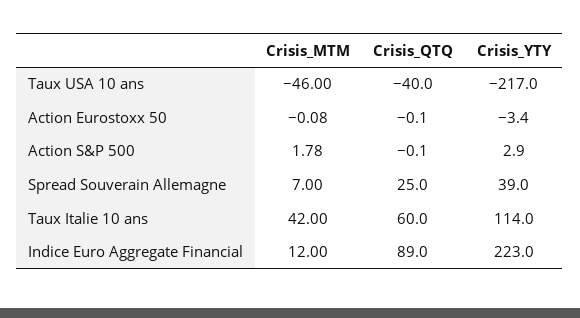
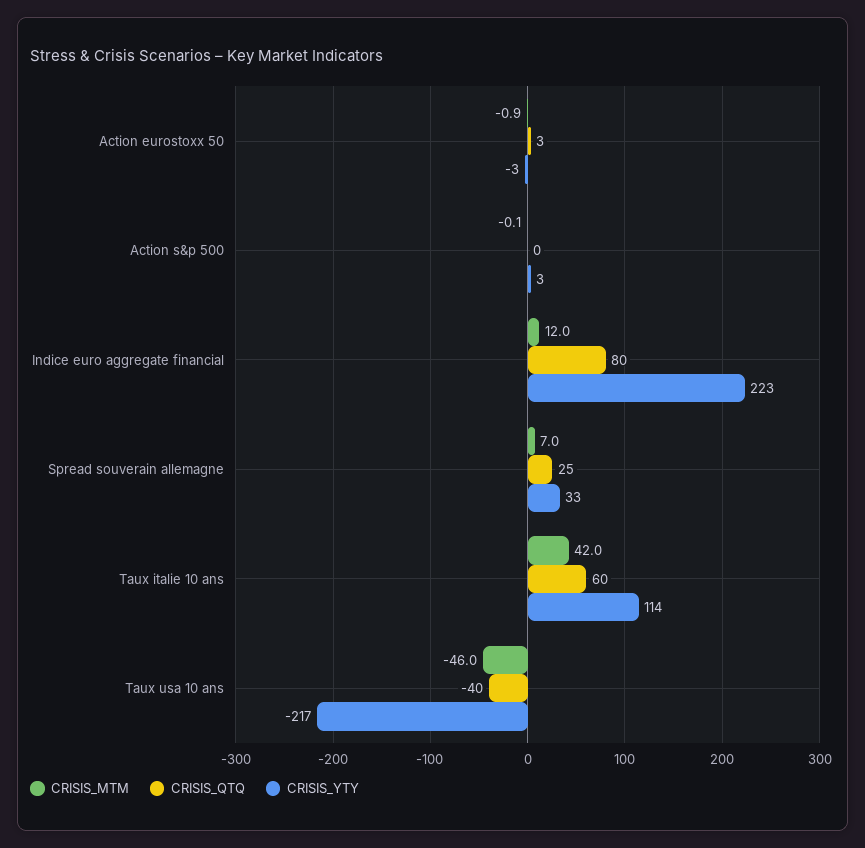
  {
    "Crisis_MTM": {
      "Taux USA 10 ans": -46,
-     "Action Eurostoxx 50": -0.08,
+     "Action Eurostoxx 50": -0.9,
-     "Action S&P 500": 1.78,
+     "Action S&P 500": -0.1,
      "Spread Souverain Allemagne": 7,
      "Taux Italie 10 ans": 42,
      "Indice Euro Aggregate Financial": 12
    },
    "Crisis_QTQ": {
      "Taux USA 10 ans": -40,
-     "Action Eurostoxx 50": -0.1,
+     "Action Eurostoxx 50": 3,
      "Action S&P 500": -0.1,
      "Spread Souverain Allemagne": 25,
      "Taux Italie 10 ans": 60,
-     "Indice Euro Aggregate Financial": 89
+     "Indice Euro Aggregate Financial": 80
    },
    "Crisis_YTY": {
      "Taux USA 10 ans": -217,
      "Action Eurostoxx 50": -3.4,
      "Action S&P 500": 2.9,
-     "Spread Souverain Allemagne": 39,
+     "Spread Souverain Allemagne": 33,
      "Taux Italie 10 ans": 114,
      "Indice Euro Aggregate Financial": 223
    }
  }

